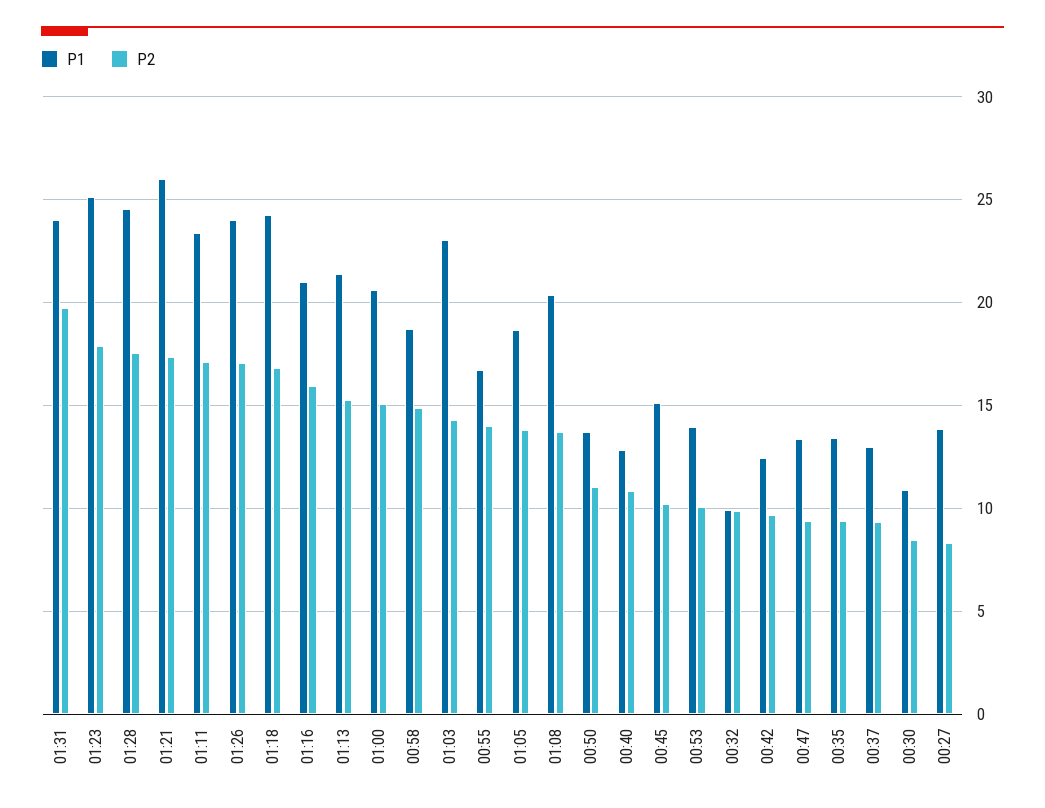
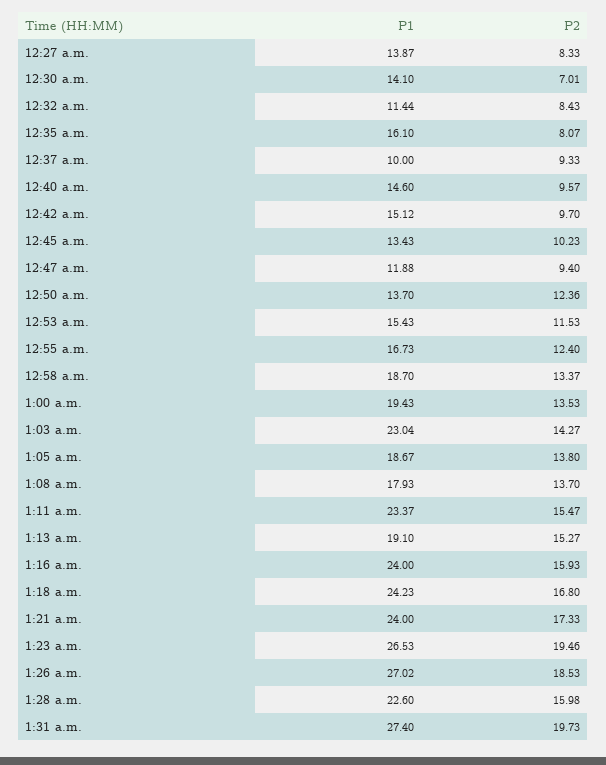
  {
    "P1": {
-     "01:31": 24,
+     "01:31": 27.4,
-     "01:23": 25,
+     "01:23": 26.53,
-     "01:28": 24.5,
+     "01:28": 22.6,
-     "01:21": 26,
+     "01:21": 24,
      "01:11": 23.37,
-     "01:26": 24,
+     "01:26": 27.02,
      "01:18": 24.23,
-     "01:16": 21,
+     "01:16": 24,
-     "01:13": 21.5,
+     "01:13": 19.1,
-     "01:00": 20.5,
+     "01:00": 19.43,
      "00:58": 18.7,
      "01:03": 23.04,
      "00:55": 16.73,
      "01:05": 18.67,
-     "01:08": 20.5,
+     "01:08": 17.93,
      "00:50": 13.7,
-     "00:40": 13,
+     "00:40": 14.6,
-     "00:45": 15,
+     "00:45": 13.43,
-     "00:53": 14,
+     "00:53": 15.43,
-     "00:32": 10,
+     "00:32": 11.44,
-     "00:42": 12.5,
+     "00:42": 15.12,
-     "00:47": 13.5,
+     "00:47": 11.88,
-     "00:35": 13.5,
+     "00:35": 16.1,
-     "00:37": 13,
+     "00:37": 10,
-     "00:30": 11,
+     "00:30": 14.1,
      "00:27": 13.87
    },
    "P2": {
      "01:31": 19.73,
-     "01:23": 18,
+     "01:23": 19.46,
-     "01:28": 17.5,
+     "01:28": 15.98,
      "01:21": 17.33,
-     "01:11": 17,
+     "01:11": 15.47,
-     "01:26": 17,
+     "01:26": 18.53,
      "01:18": 16.8,
      "01:16": 15.93,
      "01:13": 15.27,
-     "01:00": 15,
+     "01:00": 13.53,
-     "00:58": 15,
+     "00:58": 13.37,
      "01:03": 14.27,
-     "00:55": 14,
+     "00:55": 12.4,
      "01:05": 13.8,
      "01:08": 13.7,
-     "00:50": 11,
+     "00:50": 12.36,
-     "00:40": 11,
+     "00:40": 9.57,
      "00:45": 10.23,
-     "00:53": 10,
+     "00:53": 11.53,
-     "00:32": 10,
+     "00:32": 8.43,
      "00:42": 9.7,
      "00:47": 9.4,
-     "00:35": 9.5,
+     "00:35": 8.07,
      "00:37": 9.33,
-     "00:30": 8.5,
+     "00:30": 7.01,
      "00:27": 8.33
    }
  }

